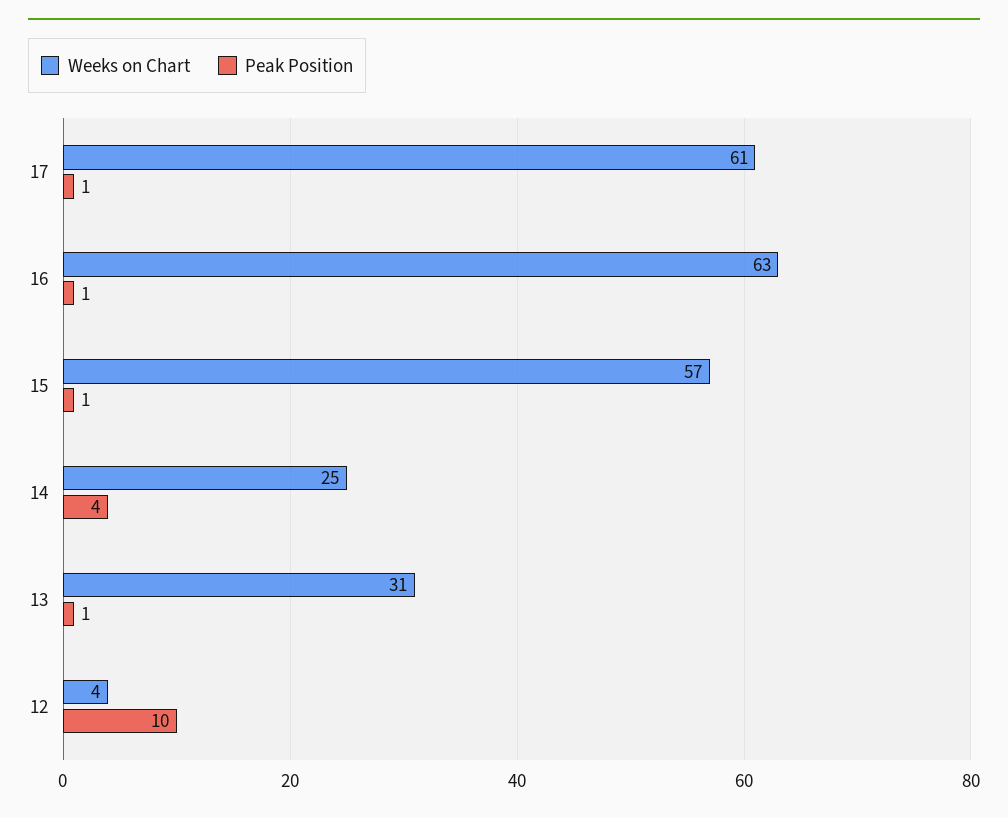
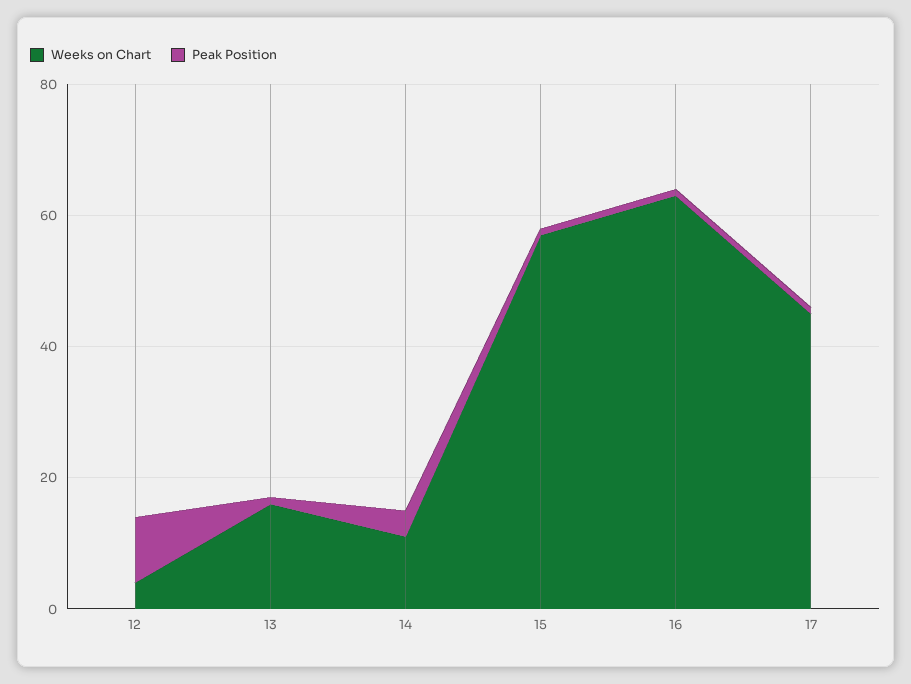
  {
    "Weeks on Chart": {
-     "17": 61,
+     "17": 45,
      "16": 63,
      "15": 57,
-     "14": 25,
+     "14": 10,
-     "13": 31,
+     "13": 15,
      "12": 4
    },
    "Peak Position": {
      "17": 1,
      "16": 1,
      "15": 1,
      "14": 4,
      "13": 1,
      "12": 10
    }
  }

